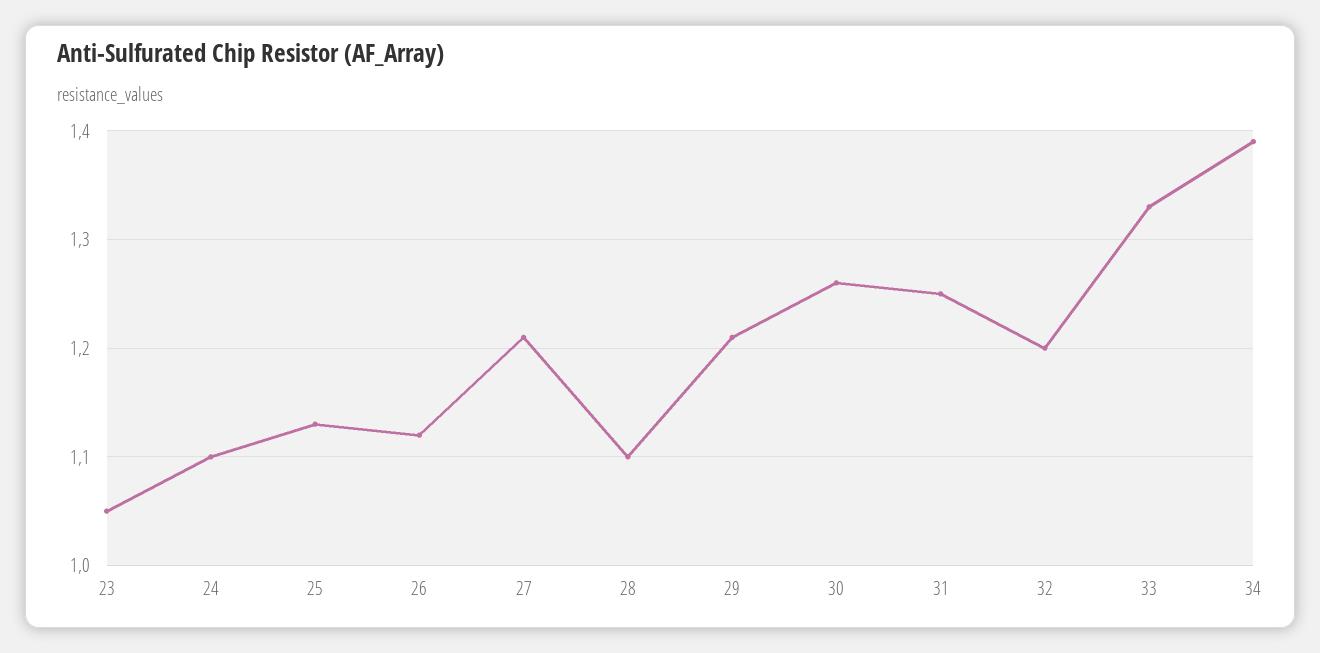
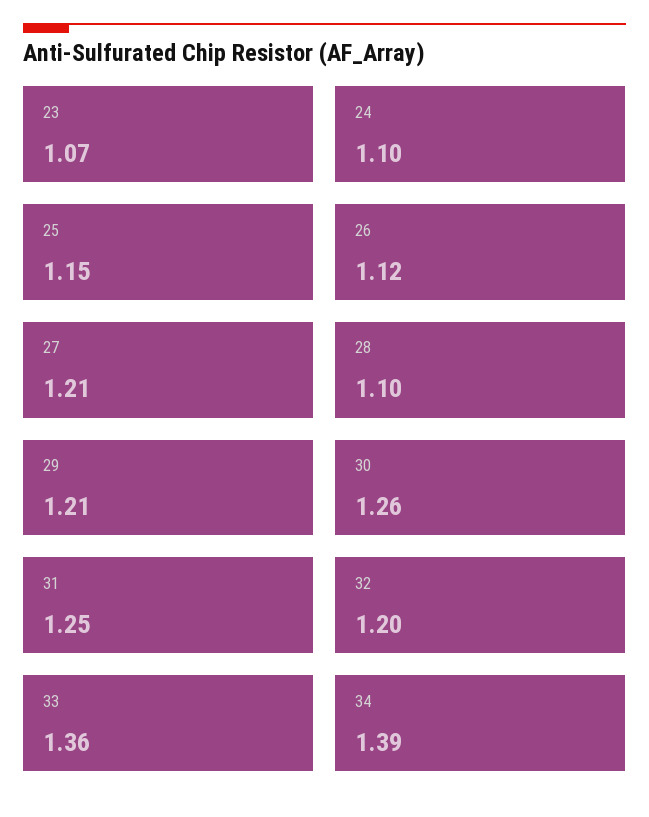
  {
-   "23": 1.05,
+   "23": 1.07,
    "24": 1.1,
-   "25": 1.13,
+   "25": 1.15,
    "26": 1.12,
    "27": 1.21,
    "28": 1.1,
    "29": 1.21,
    "30": 1.26,
    "31": 1.25,
    "32": 1.2,
-   "33": 1.33,
+   "33": 1.36,
    "34": 1.39
  }

